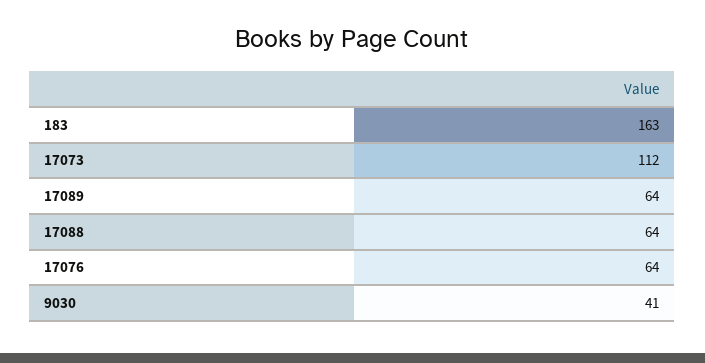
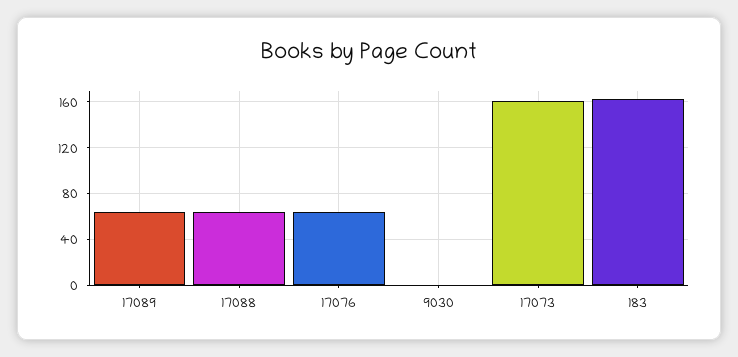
  {
    "183": 163,
-   "17073": 112,
+   "17073": 160,
    "17089": 64,
    "17088": 64,
    "17076": 64,
-   "9030": 41
+   "9030": 0
  }

